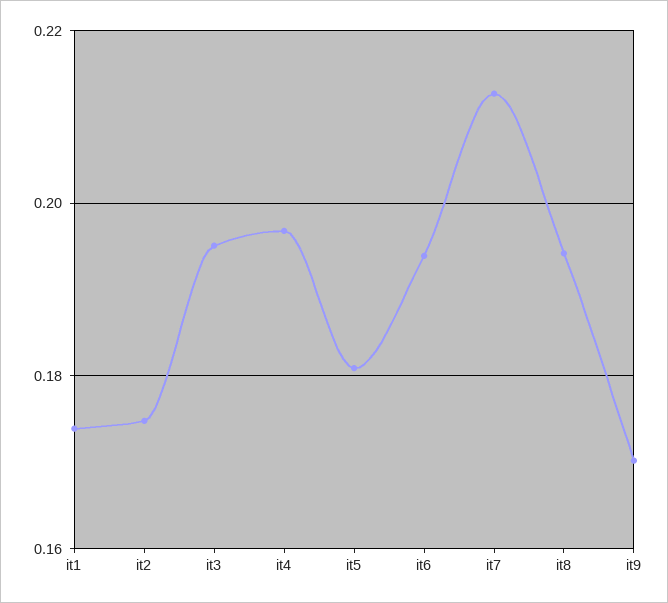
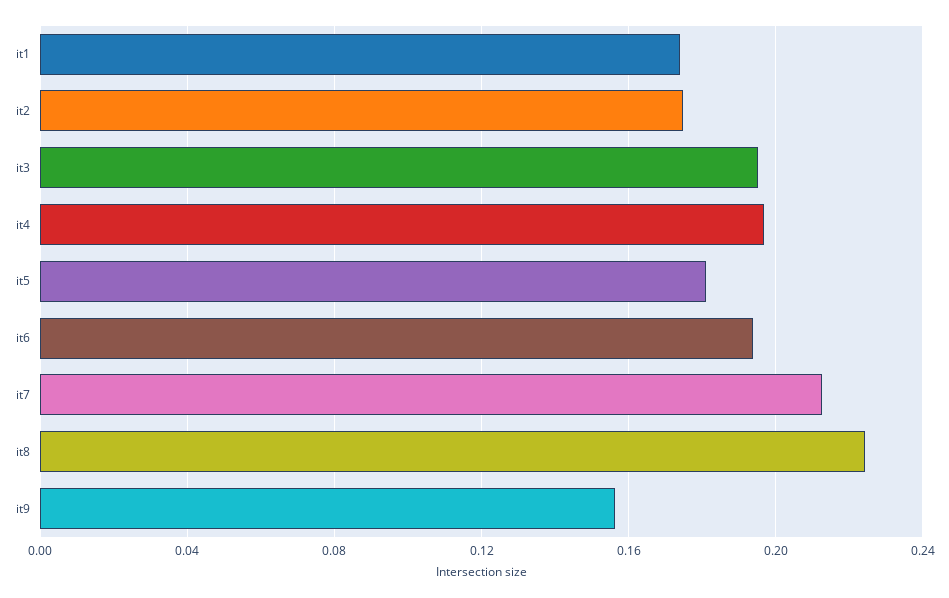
  {
    "it1": 0.174,
    "it2": 0.174,
    "it3": 0.196,
    "it4": 0.196,
    "it5": 0.18,
    "it6": 0.194,
    "it7": 0.212,
-   "it8": 0.194,
+   "it8": 0.225,
-   "it9": 0.17
+   "it9": 0.155
  }

